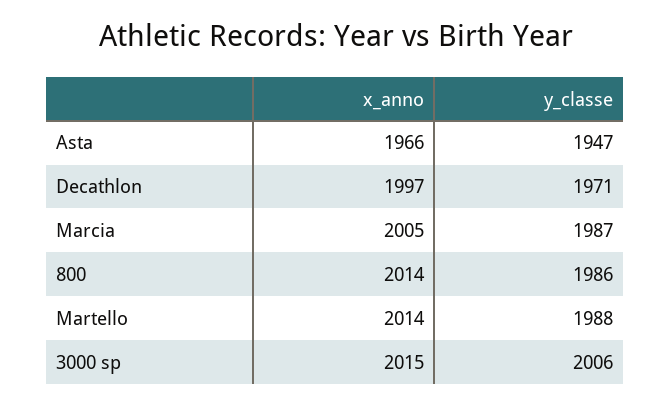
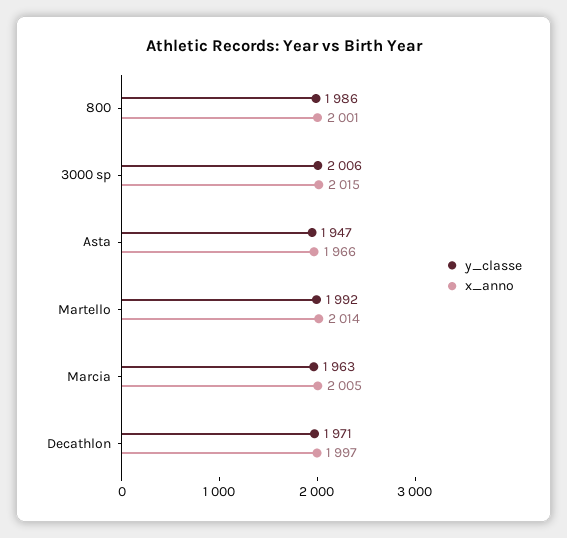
  {
    "x_anno": {
      "Asta": 1966,
      "Decathlon": 1997,
      "Marcia": 2005,
-     "800": 2014,
+     "800": 2001,
      "Martello": 2014,
      "3000 sp": 2015
    },
    "y_classe": {
      "Asta": 1947,
      "Decathlon": 1971,
-     "Marcia": 1987,
+     "Marcia": 1963,
      "800": 1986,
-     "Martello": 1988,
+     "Martello": 1992,
      "3000 sp": 2006
    }
  }

